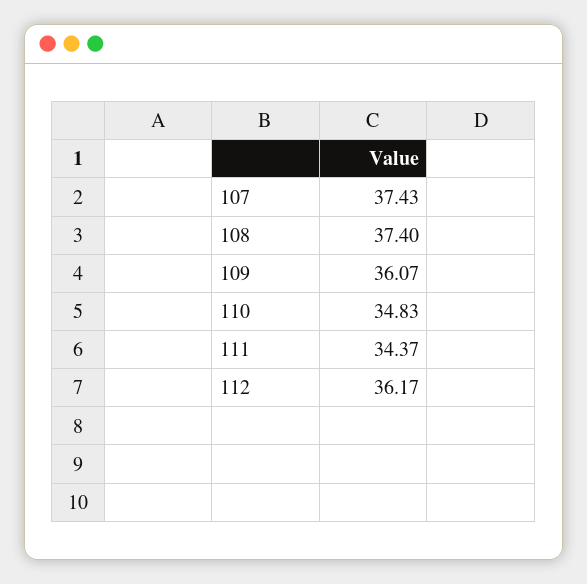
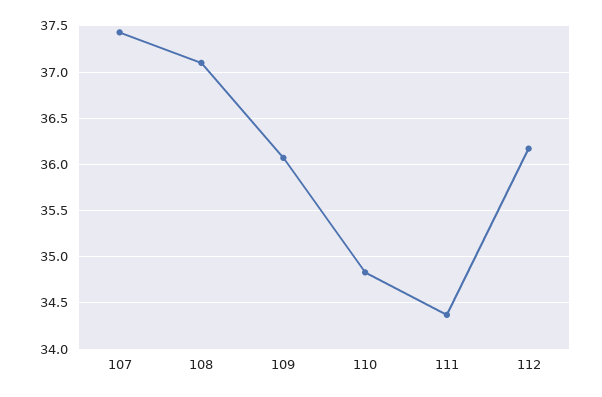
  {
    "107": 37.43,
-   "108": 37.4,
+   "108": 37.1,
    "109": 36.07,
    "110": 34.83,
    "111": 34.37,
    "112": 36.17
  }

